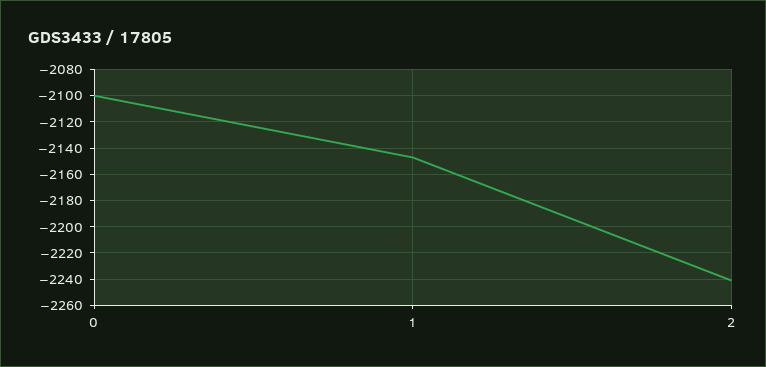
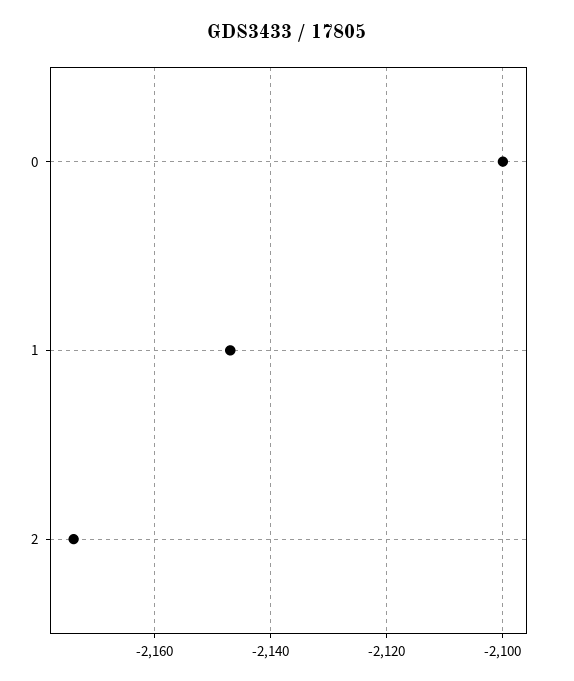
  {
    "0": -2100,
    "1": -2145,
-   "2": -2240
+   "2": -2175
  }

